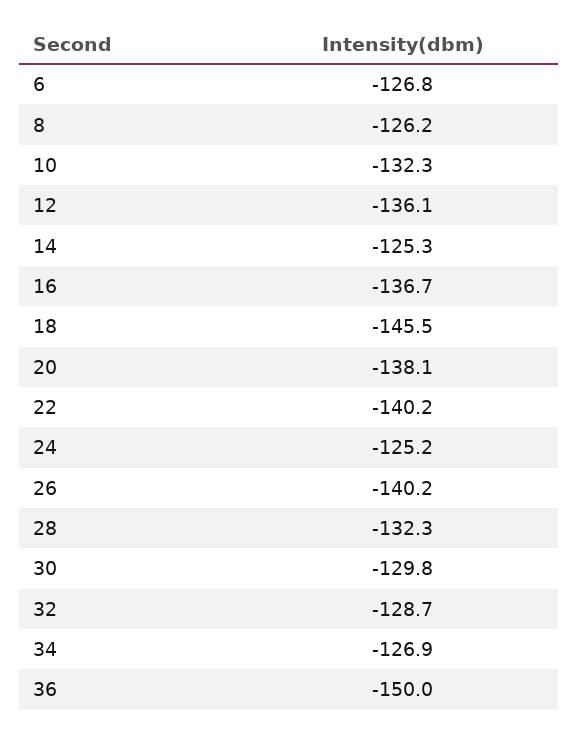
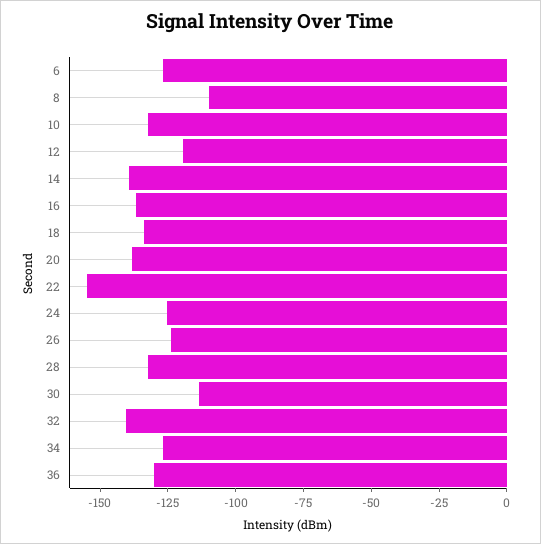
  {
    "6": -126.8,
-   "8": -126.2,
+   "8": -110,
    "10": -132.3,
-   "12": -136.1,
+   "12": -120,
-   "14": -125.3,
+   "14": -140,
    "16": -136.7,
-   "18": -145.5,
+   "18": -135,
    "20": -138.1,
-   "22": -140.2,
+   "22": -155,
    "24": -125.2,
-   "26": -140.2,
+   "26": -125,
    "28": -132.3,
-   "30": -129.8,
+   "30": -115,
-   "32": -128.7,
+   "32": -140,
    "34": -126.9,
-   "36": -150
+   "36": -130
  }

